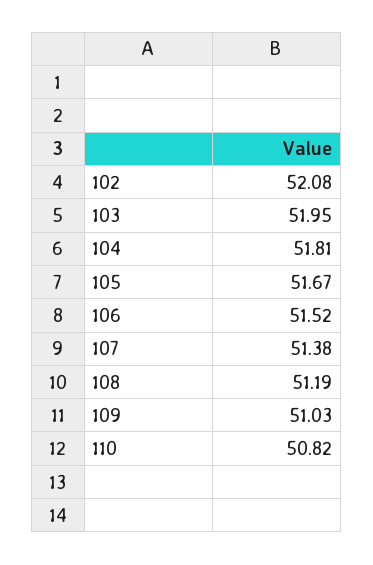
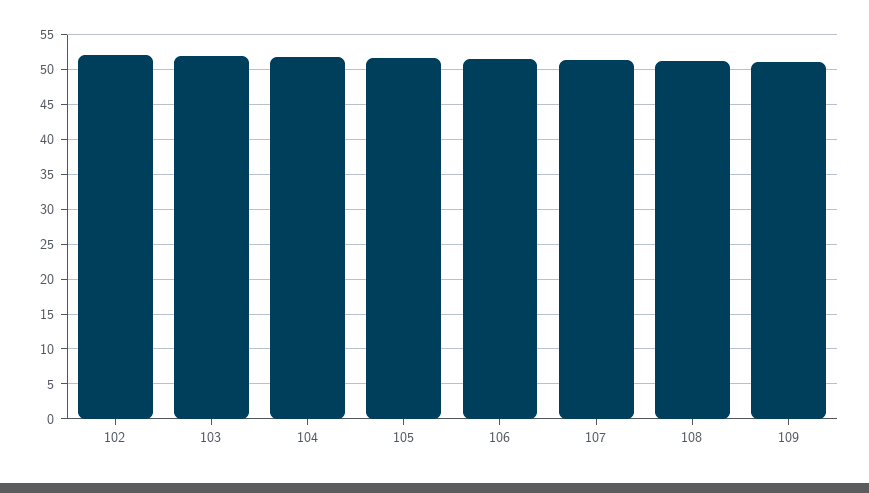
  {
    "102": 52.08,
    "103": 51.95,
    "104": 51.81,
    "105": 51.67,
    "106": 51.52,
    "107": 51.38,
    "108": 51.19,
-   "109": 51.03,
+   "109": 51.03
-   "110": 50.82
  }

